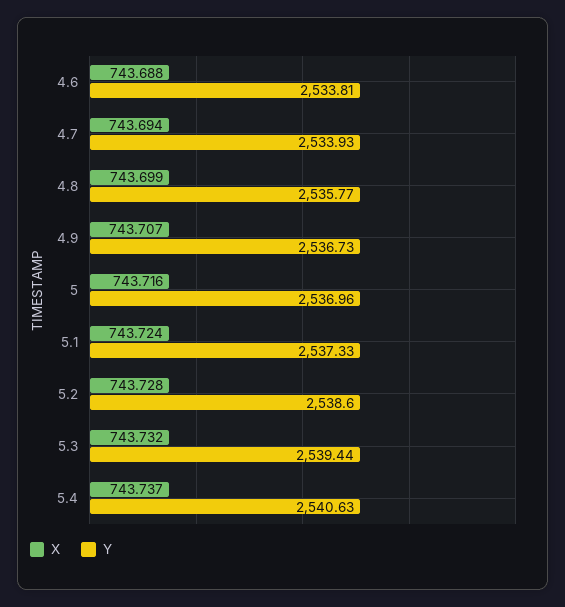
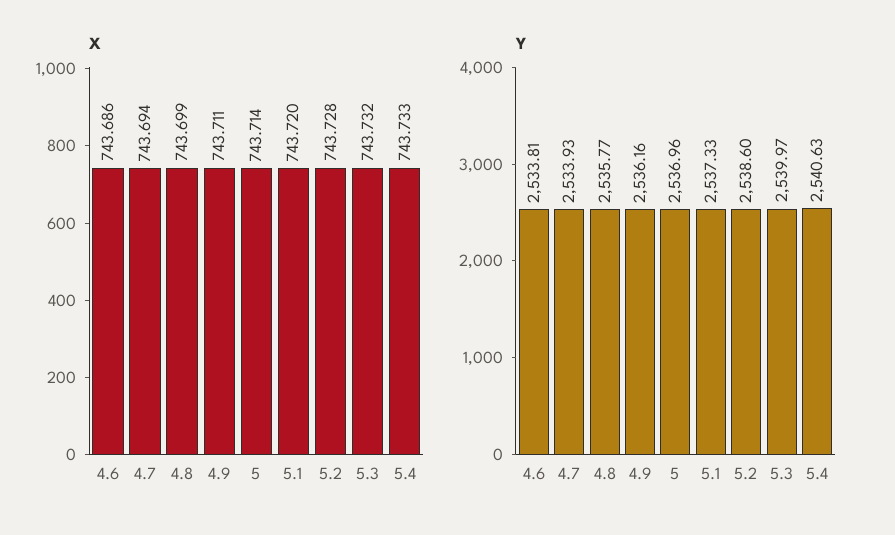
  {
    "X": {
-     "4.6": 743.688,
+     "4.6": 743.686,
      "4.7": 743.694,
      "4.8": 743.699,
-     "4.9": 743.707,
+     "4.9": 743.711,
-     "5": 743.716,
+     "5": 743.714,
-     "5.1": 743.724,
+     "5.1": 743.72,
      "5.2": 743.728,
      "5.3": 743.732,
-     "5.4": 743.737
+     "5.4": 743.733
    },
    "Y": {
      "4.6": 2533.81,
      "4.7": 2533.93,
      "4.8": 2535.77,
-     "4.9": 2536.73,
+     "4.9": 2536.16,
      "5": 2536.96,
      "5.1": 2537.33,
      "5.2": 2538.6,
-     "5.3": 2539.44,
+     "5.3": 2539.97,
      "5.4": 2540.63
    }
  }

